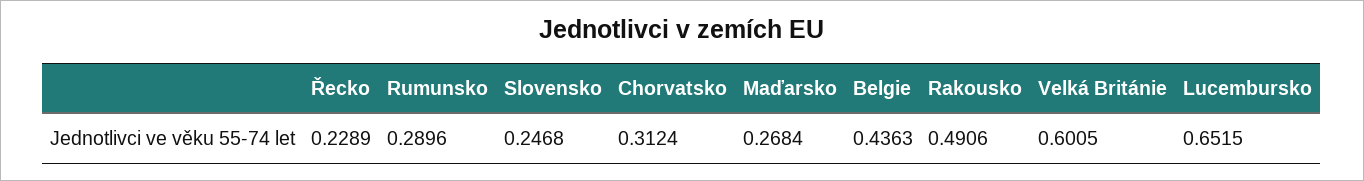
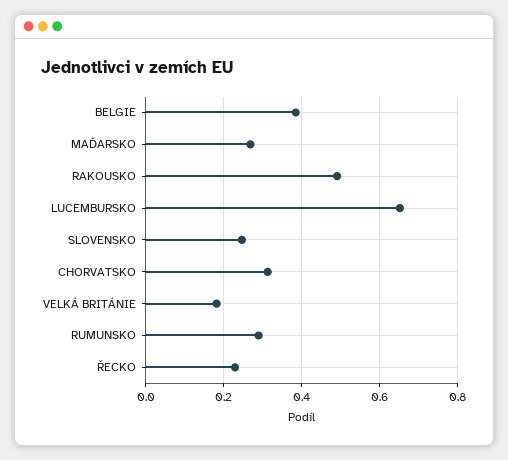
  {
    "Řecko": 0.2289,
    "Rumunsko": 0.2896,
    "Slovensko": 0.2468,
    "Chorvatsko": 0.3124,
    "Maďarsko": 0.2684,
-   "Belgie": 0.4363,
+   "Belgie": 0.38,
    "Rakousko": 0.4906,
-   "Velká Británie": 0.6005,
+   "Velká Británie": 0.18,
    "Lucembursko": 0.6515
  }

